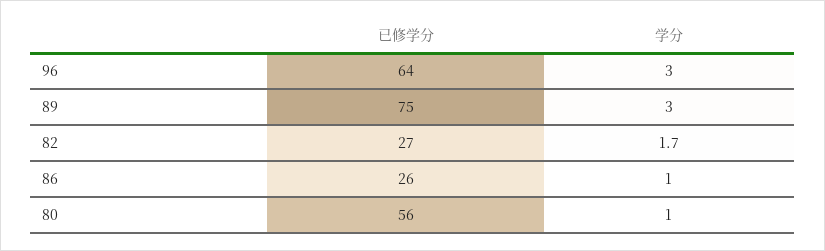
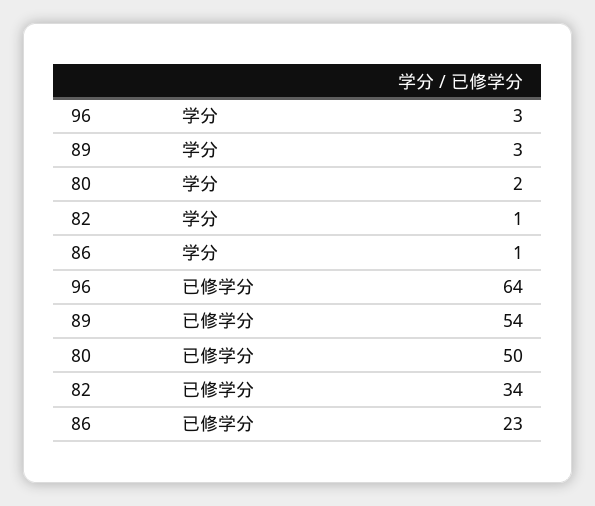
  {
    "已修学分": {
      "96": 64,
-     "89": 75,
+     "89": 54,
-     "82": 27,
+     "82": 34,
-     "86": 26,
+     "86": 23,
-     "80": 56
+     "80": 50
    },
    "学分": {
      "96": 3,
      "89": 3,
-     "82": 1.7,
+     "82": 1,
      "86": 1,
-     "80": 1
+     "80": 2
    }
  }

